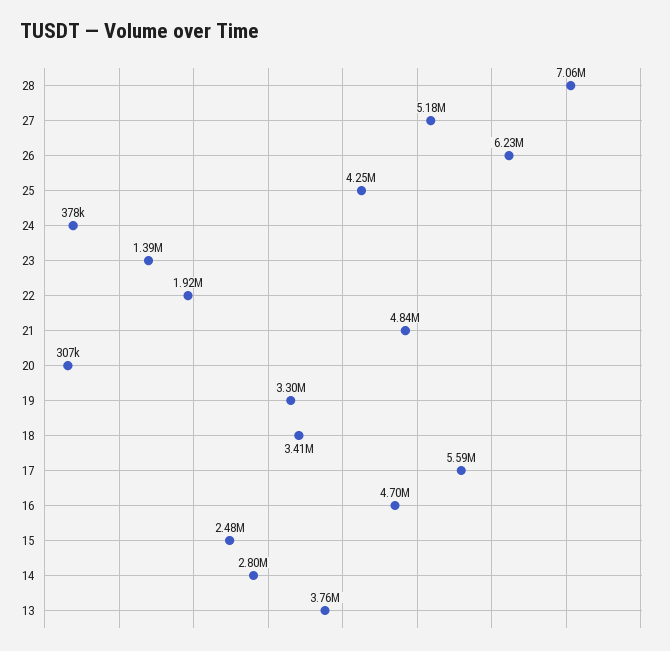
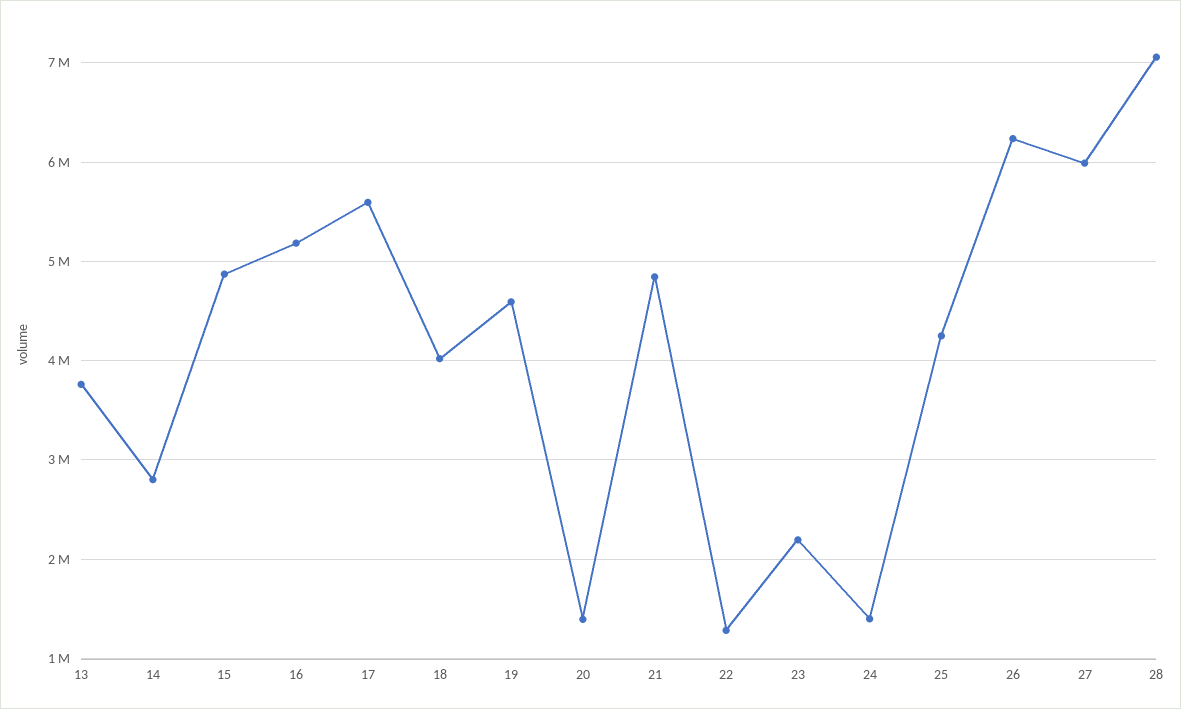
  {
    "28": 7060000,
-   "27": 5180000,
+   "27": 6000000,
    "26": 6230000,
    "25": 4250000,
-   "24": 378000,
+   "24": 1400000,
-   "23": 1390000,
+   "23": 2200000,
-   "22": 1920000,
+   "22": 1300000,
    "21": 4840000,
-   "20": 307000,
+   "20": 1400000,
-   "19": 3300000,
+   "19": 4600000,
-   "18": 3410000,
+   "18": 4000000,
    "17": 5590000,
-   "16": 4700000,
+   "16": 5200000,
-   "15": 2480000,
+   "15": 4900000,
    "14": 2800000,
    "13": 3760000
  }

